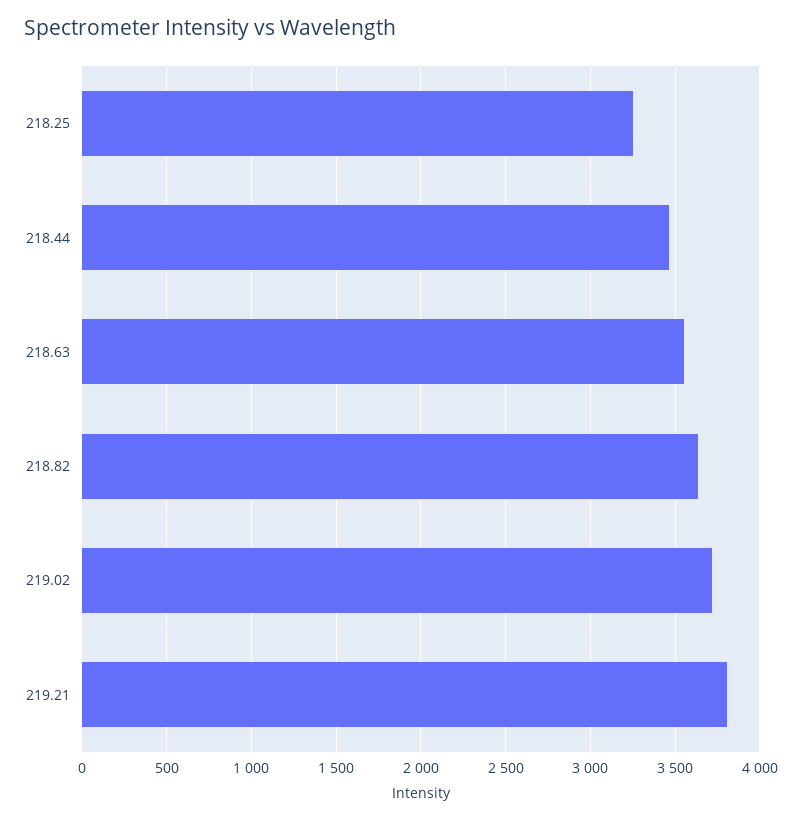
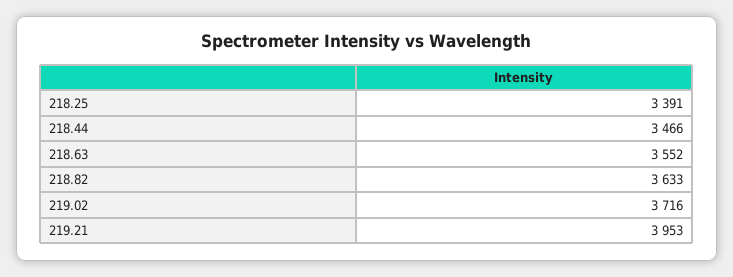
  {
-   "218.25": 3250,
+   "218.25": 3391,
    "218.44": 3466,
    "218.63": 3552,
    "218.82": 3633,
    "219.02": 3716,
-   "219.21": 3800
+   "219.21": 3953
  }

